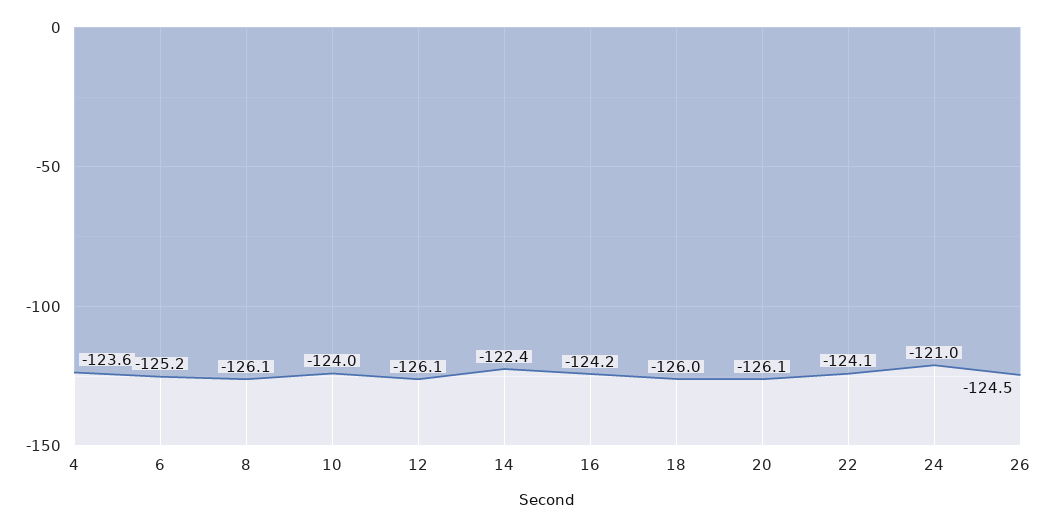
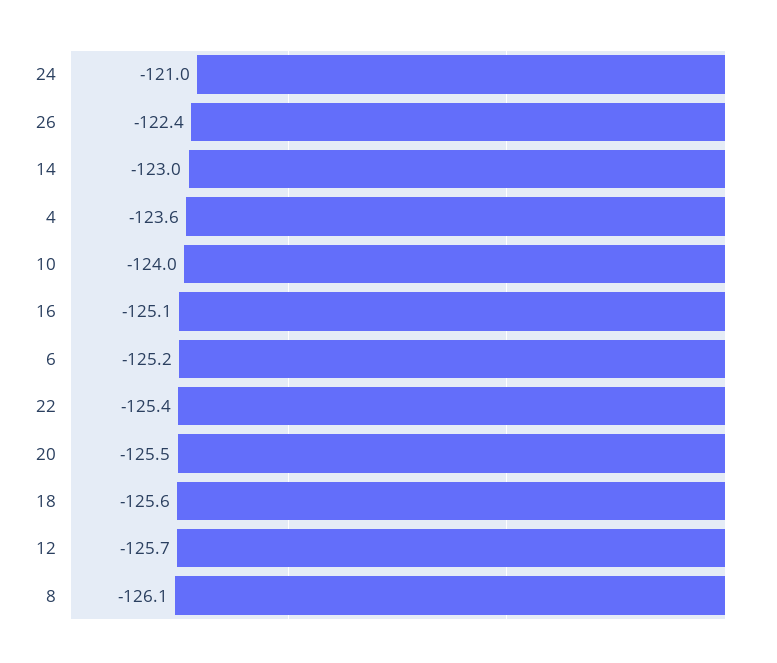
  {
    "4": -123.6,
    "6": -125.2,
    "8": -126.1,
    "10": -124,
-   "12": -126.1,
+   "12": -125.7,
-   "14": -122.4,
+   "14": -123,
-   "16": -124.2,
+   "16": -125.1,
-   "18": -126,
+   "18": -125.6,
-   "20": -126.1,
+   "20": -125.5,
-   "22": -124.1,
+   "22": -125.4,
    "24": -121,
-   "26": -124.5
+   "26": -122.4
  }

